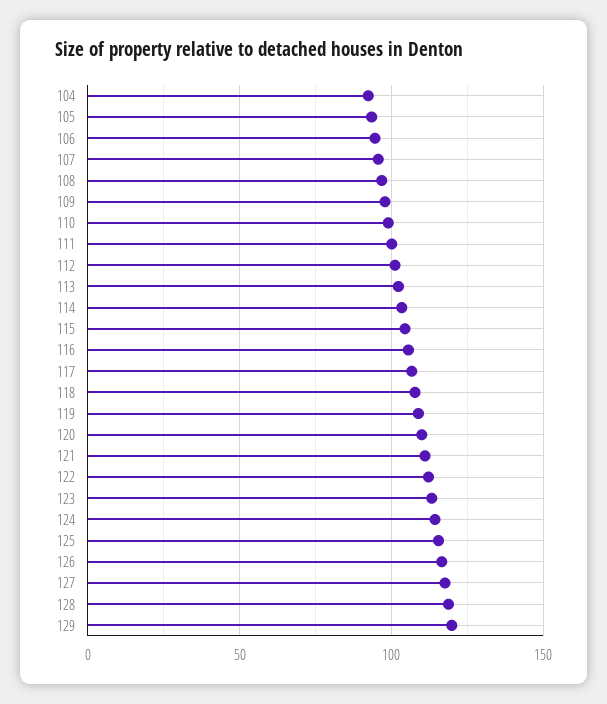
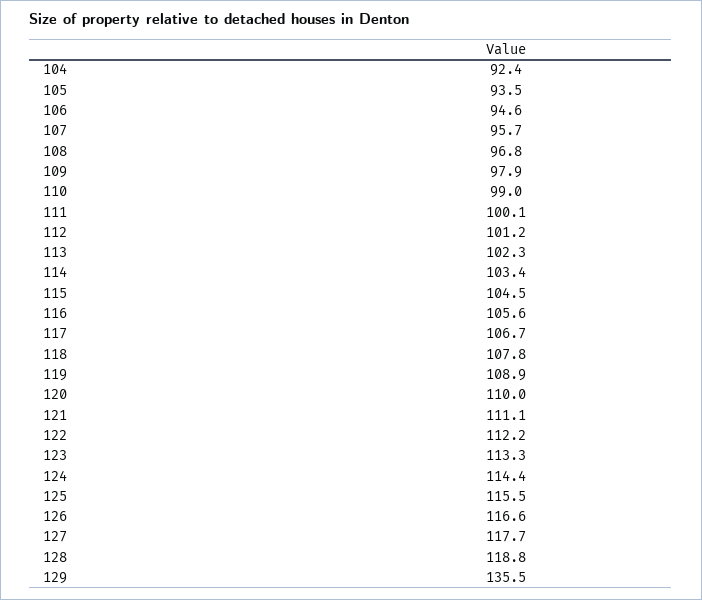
  {
    "104": 92.4,
    "105": 93.5,
    "106": 94.6,
    "107": 95.7,
    "108": 96.8,
    "109": 97.9,
    "110": 99,
    "111": 100.1,
    "112": 101.2,
    "113": 102.3,
    "114": 103.4,
    "115": 104.5,
    "116": 105.6,
    "117": 106.7,
    "118": 107.8,
    "119": 108.9,
    "120": 110,
    "121": 111.1,
    "122": 112.2,
    "123": 113.3,
    "124": 114.4,
    "125": 115.5,
    "126": 116.6,
    "127": 117.7,
    "128": 118.8,
-   "129": 120
+   "129": 135.5
  }

